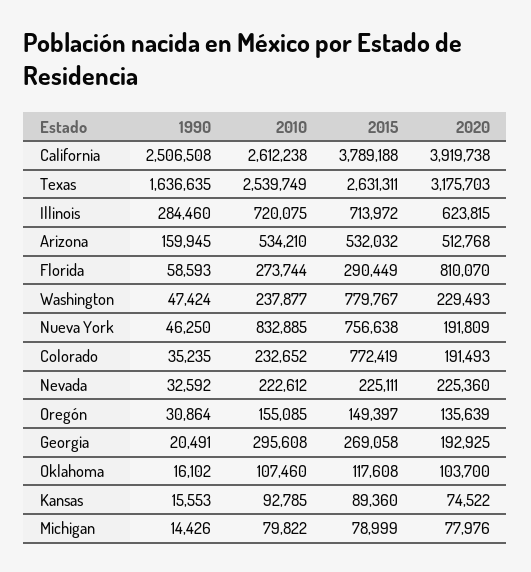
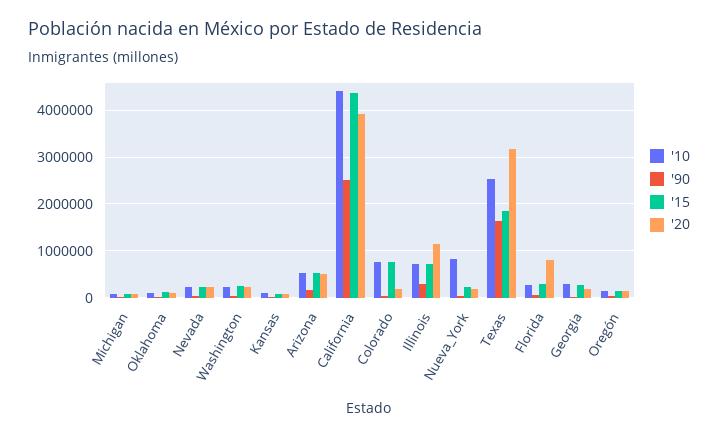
  {
    "1990": {
      "California": 2506508,
      "Texas": 1636635,
      "Illinois": 284460,
      "Arizona": 159945,
      "Florida": 58593,
      "Washington": 47424,
      "Nueva York": 46250,
      "Colorado": 35235,
      "Nevada": 32592,
      "Oregón": 30864,
      "Georgia": 20491,
      "Oklahoma": 16102,
      "Kansas": 15553,
      "Michigan": 14426
    },
    "2010": {
-     "California": 2612238,
+     "California": 4400000,
      "Texas": 2539749,
      "Illinois": 720075,
      "Arizona": 534210,
      "Florida": 273744,
      "Washington": 237877,
      "Nueva York": 832885,
-     "Colorado": 232652,
+     "Colorado": 800000,
      "Nevada": 222612,
      "Oregón": 155085,
      "Georgia": 295608,
      "Oklahoma": 107460,
      "Kansas": 92785,
      "Michigan": 79822
    },
    "2015": {
-     "California": 3789188,
+     "California": 4400000,
-     "Texas": 2631311,
+     "Texas": 1800000,
      "Illinois": 713972,
      "Arizona": 532032,
      "Florida": 290449,
-     "Washington": 779767,
+     "Washington": 200000,
-     "Nueva York": 756638,
+     "Nueva York": 200000,
      "Colorado": 772419,
      "Nevada": 225111,
      "Oregón": 149397,
      "Georgia": 269058,
      "Oklahoma": 117608,
      "Kansas": 89360,
      "Michigan": 78999
    },
    "2020": {
      "California": 3919738,
      "Texas": 3175703,
-     "Illinois": 623815,
+     "Illinois": 1200000,
      "Arizona": 512768,
      "Florida": 810070,
      "Washington": 229493,
      "Nueva York": 191809,
      "Colorado": 191493,
      "Nevada": 225360,
      "Oregón": 135639,
      "Georgia": 192925,
      "Oklahoma": 103700,
      "Kansas": 74522,
      "Michigan": 77976
    }
  }

